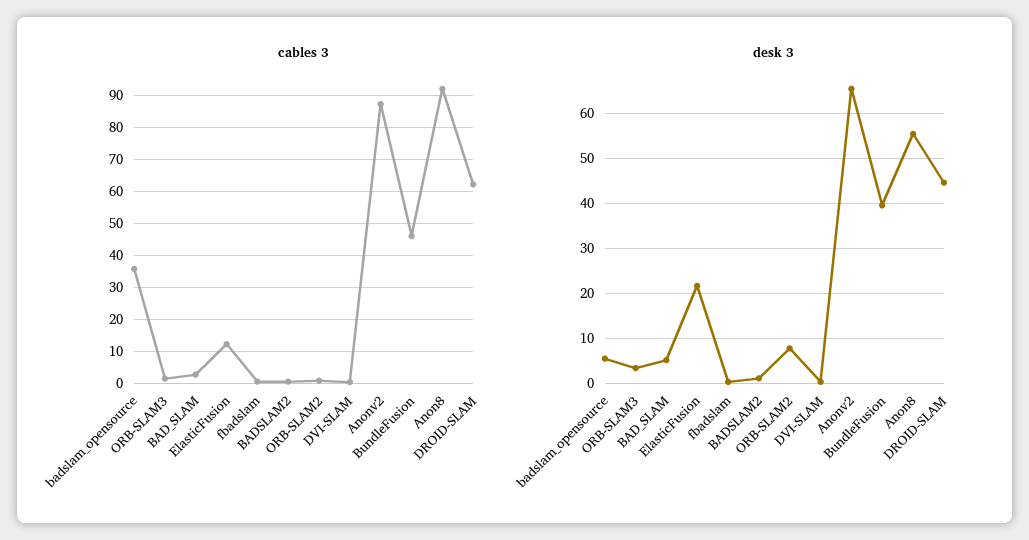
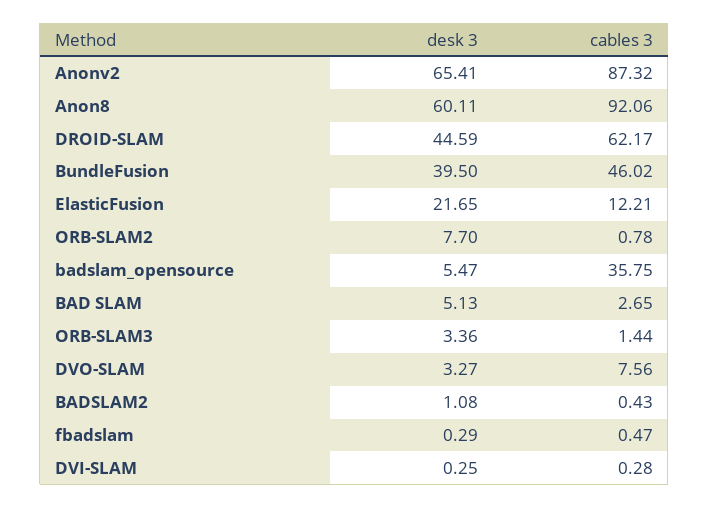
  {
    "cables 3": {
      "badslam_opensource": 35.75,
      "ORB-SLAM3": 1.44,
      "BAD_SLAM": 2.65,
      "ElasticFusion": 12.21,
      "fbadslam": 0.47,
      "BADSLAM2": 0.43,
      "ORB-SLAM2": 0.78,
      "DVI-SLAM": 0.28,
      "Anonv2": 87.32,
      "BundleFusion": 46.02,
      "Anon8": 92.06,
-     "DROID-SLAM": 62.17
+     "DROID-SLAM": 62.17,
+     "DVO-SLAM": 7.56
    },
    "desk 3": {
      "badslam_opensource": 5.47,
      "ORB-SLAM3": 3.36,
      "BAD_SLAM": 5.13,
      "ElasticFusion": 21.65,
      "fbadslam": 0.29,
      "BADSLAM2": 1.08,
      "ORB-SLAM2": 7.7,
      "DVI-SLAM": 0.25,
      "Anonv2": 65.41,
      "BundleFusion": 39.5,
-     "Anon8": 56,
+     "Anon8": 60.11,
-     "DROID-SLAM": 44.59
+     "DROID-SLAM": 44.59,
+     "DVO-SLAM": 3.27
    }
  }

